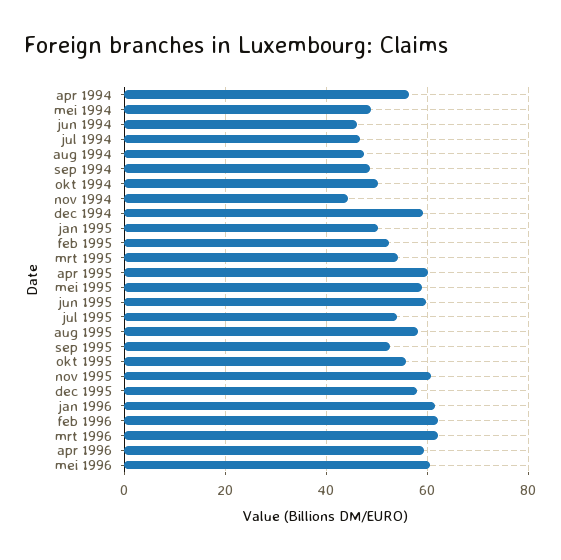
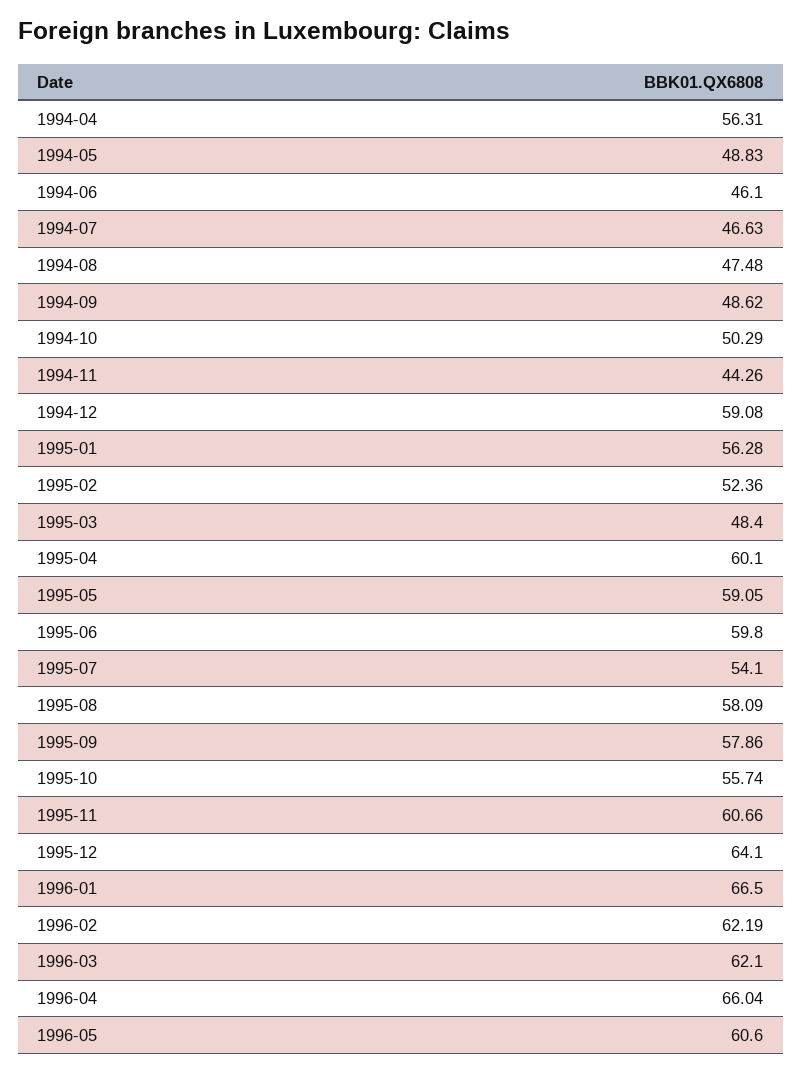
  {
    "apr 1994": 56.31,
    "mei 1994": 48.83,
    "jun 1994": 46.1,
    "jul 1994": 46.63,
    "aug 1994": 47.48,
    "sep 1994": 48.62,
    "okt 1994": 50.29,
    "nov 1994": 44.26,
    "dec 1994": 59.08,
-   "jan 1995": 50,
+   "jan 1995": 56.28,
    "feb 1995": 52.36,
-   "mrt 1995": 54,
+   "mrt 1995": 48.4,
    "apr 1995": 60.1,
    "mei 1995": 59.05,
    "jun 1995": 59.8,
    "jul 1995": 54.1,
    "aug 1995": 58.09,
-   "sep 1995": 52,
+   "sep 1995": 57.86,
    "okt 1995": 55.74,
    "nov 1995": 60.66,
-   "dec 1995": 58,
+   "dec 1995": 64.1,
-   "jan 1996": 62,
+   "jan 1996": 66.5,
    "feb 1996": 62.19,
    "mrt 1996": 62.1,
-   "apr 1996": 60,
+   "apr 1996": 66.04,
    "mei 1996": 60.6
  }

